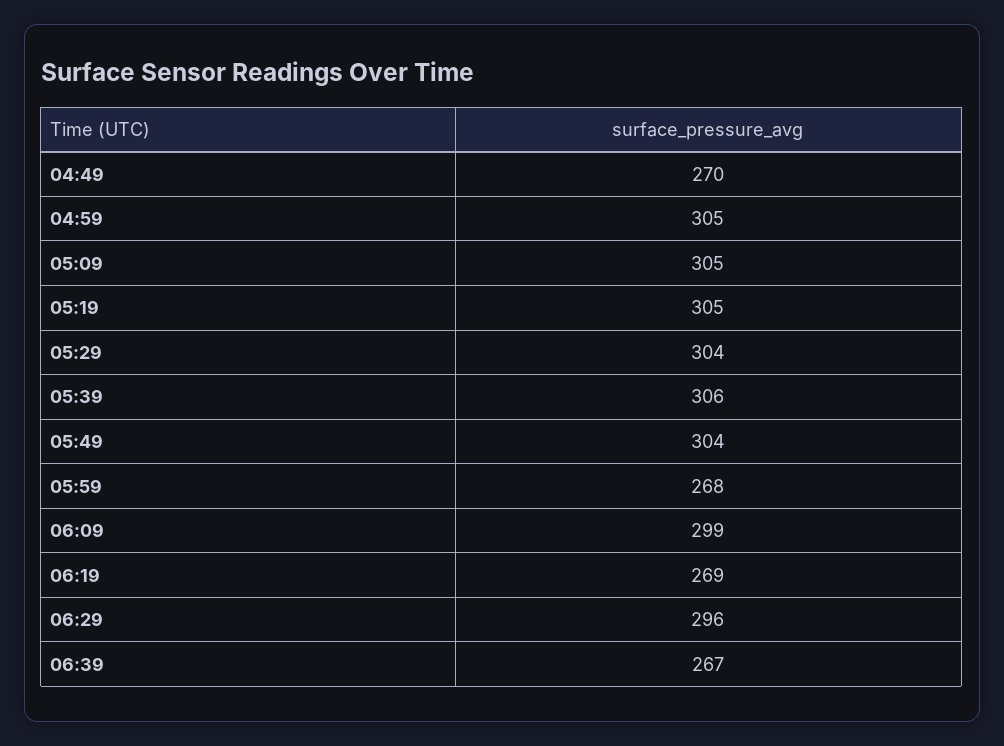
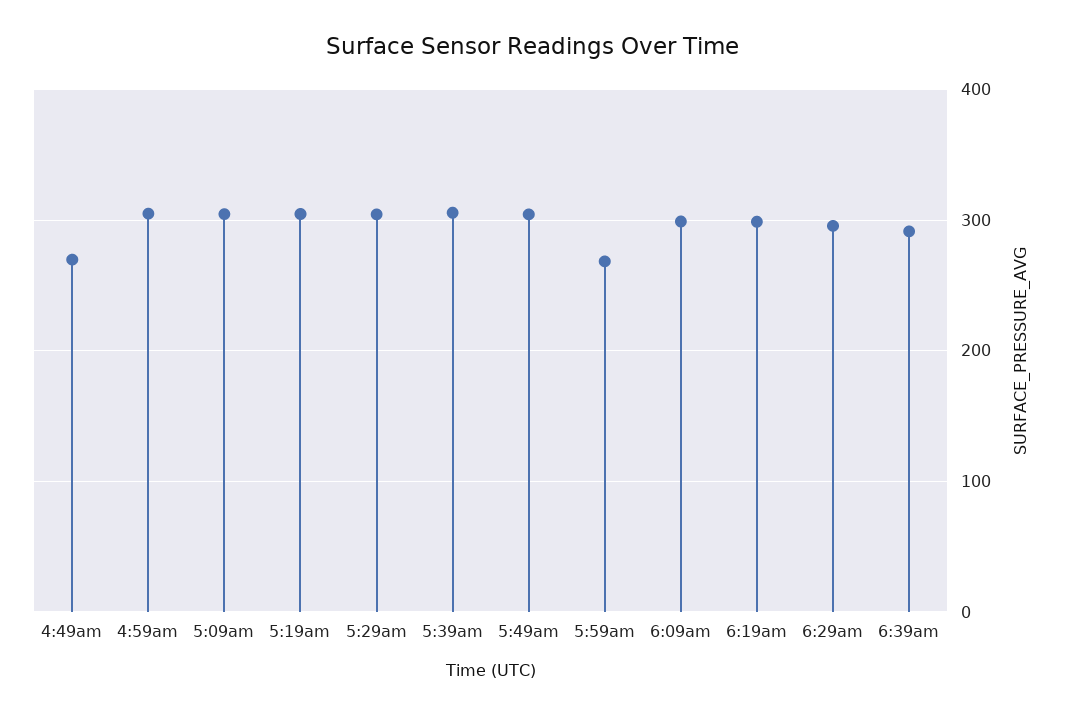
  {
    "04:49": 270,
    "04:59": 305,
    "05:09": 305,
    "05:19": 305,
    "05:29": 304,
    "05:39": 306,
    "05:49": 304,
    "05:59": 268,
    "06:09": 299,
-   "06:19": 269,
+   "06:19": 300,
    "06:29": 296,
-   "06:39": 267
+   "06:39": 290
  }

